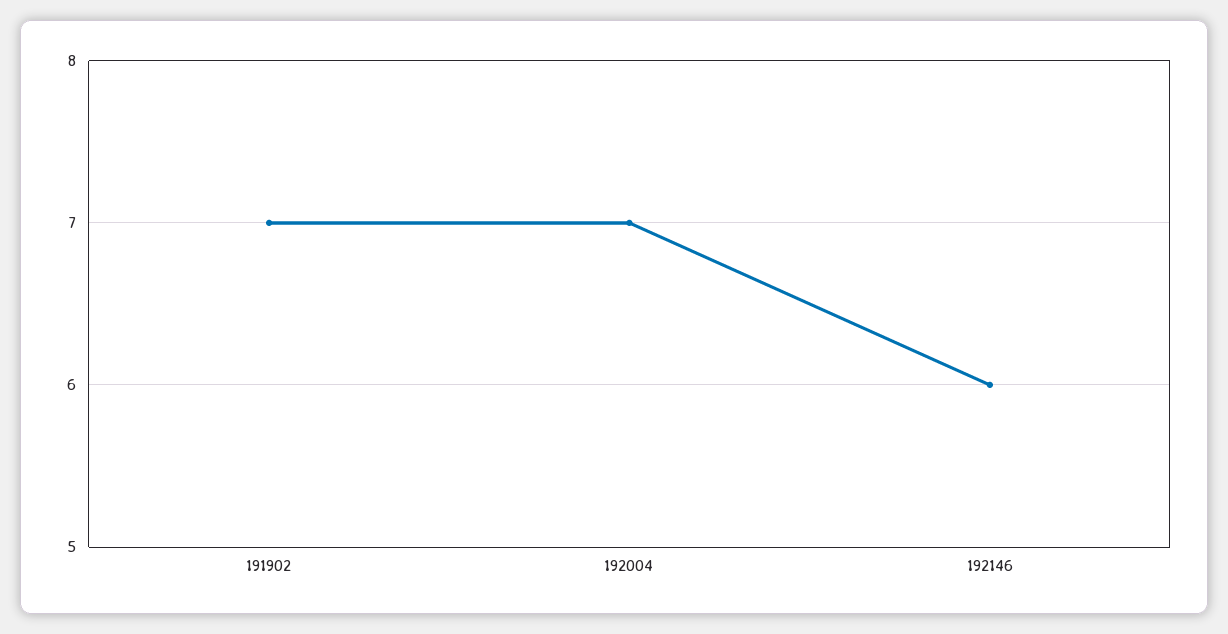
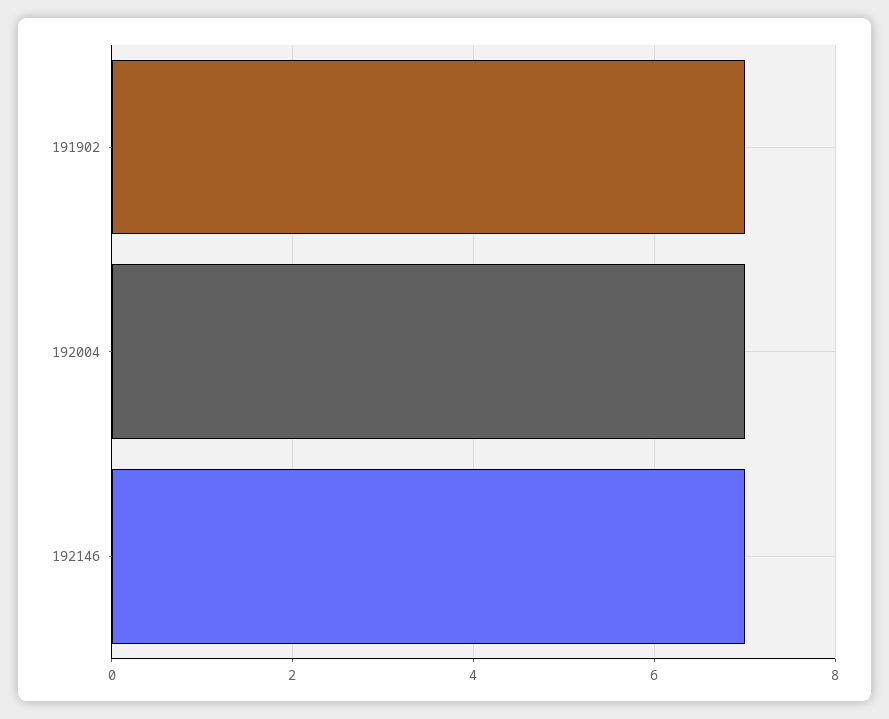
  {
    "191902": 7,
    "192004": 7,
-   "192146": 6
+   "192146": 7
  }

